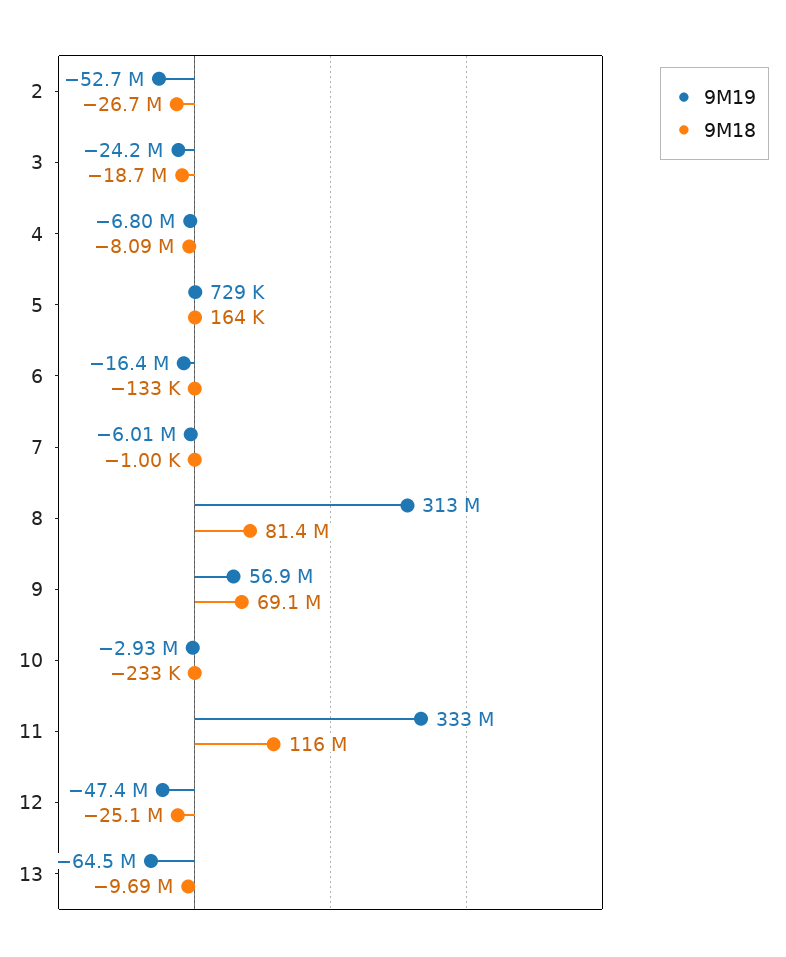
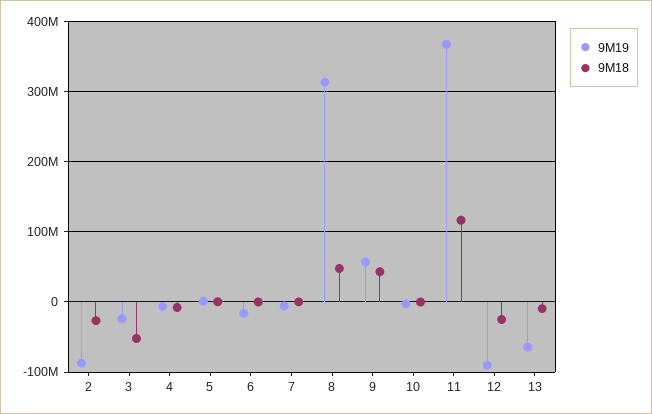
  {
    "9M19": {
-     "2": -52700000,
+     "2": -90000000,
      "3": -24200000,
      "4": -6800000,
      "5": 729000,
      "6": -16400000,
      "7": -6010000,
      "8": 313000000,
      "9": 56900000,
      "10": -2930000,
-     "11": 333000000,
+     "11": 370000000,
-     "12": -47400000,
+     "12": -90000000,
      "13": -64500000
    },
    "9M18": {
      "2": -26700000,
-     "3": -18700000,
+     "3": -50000000,
      "4": -8090000,
      "5": 164000,
      "6": -133000,
      "7": -1000,
-     "8": 81400000,
+     "8": 50000000,
-     "9": 69100000,
+     "9": 40000000,
      "10": -233000,
      "11": 116000000,
      "12": -25100000,
      "13": -9690000
    }
  }

